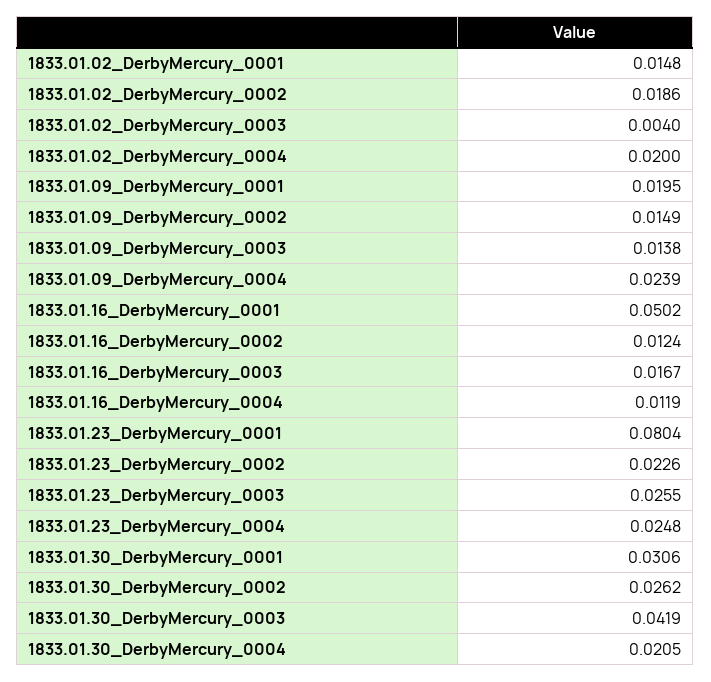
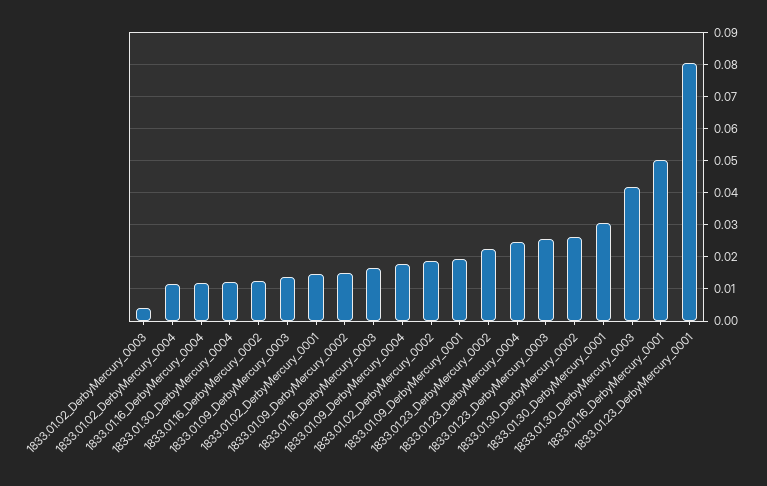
  {
    "1833.01.02_DerbyMercury_0001": 0.0148,
    "1833.01.02_DerbyMercury_0002": 0.0186,
    "1833.01.02_DerbyMercury_0003": 0.004,
-   "1833.01.02_DerbyMercury_0004": 0.02,
+   "1833.01.02_DerbyMercury_0004": 0.012,
    "1833.01.09_DerbyMercury_0001": 0.0195,
    "1833.01.09_DerbyMercury_0002": 0.0149,
    "1833.01.09_DerbyMercury_0003": 0.0138,
-   "1833.01.09_DerbyMercury_0004": 0.0239,
+   "1833.01.09_DerbyMercury_0004": 0.018,
    "1833.01.16_DerbyMercury_0001": 0.0502,
    "1833.01.16_DerbyMercury_0002": 0.0124,
    "1833.01.16_DerbyMercury_0003": 0.0167,
    "1833.01.16_DerbyMercury_0004": 0.0119,
    "1833.01.23_DerbyMercury_0001": 0.0804,
    "1833.01.23_DerbyMercury_0002": 0.0226,
    "1833.01.23_DerbyMercury_0003": 0.0255,
    "1833.01.23_DerbyMercury_0004": 0.0248,
    "1833.01.30_DerbyMercury_0001": 0.0306,
    "1833.01.30_DerbyMercury_0002": 0.0262,
    "1833.01.30_DerbyMercury_0003": 0.0419,
-   "1833.01.30_DerbyMercury_0004": 0.0205
+   "1833.01.30_DerbyMercury_0004": 0.012
  }

